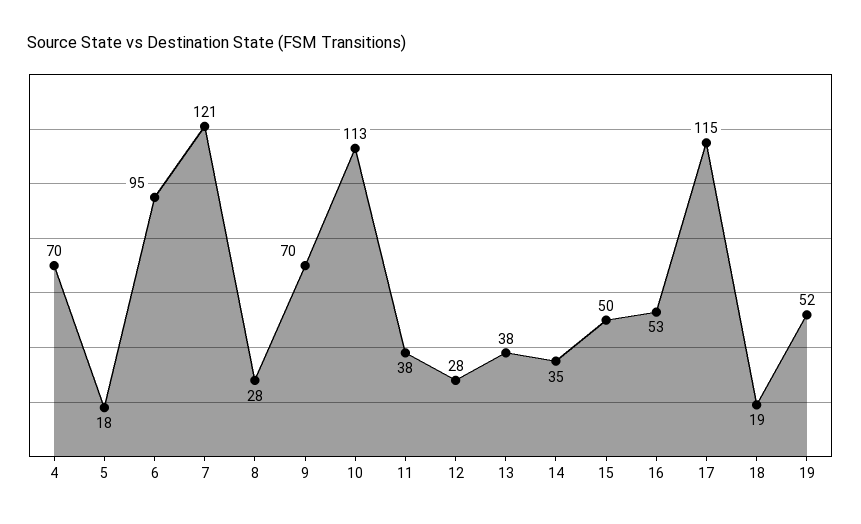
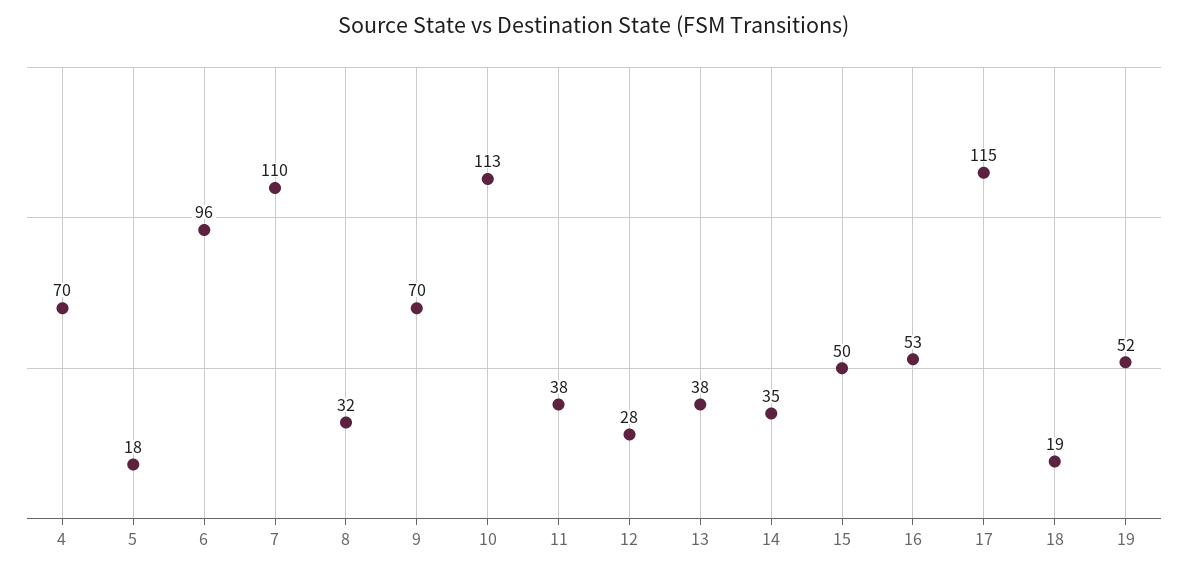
  {
    "4": 70,
    "5": 18,
-   "6": 95,
+   "6": 96,
-   "7": 121,
+   "7": 110,
-   "8": 28,
+   "8": 32,
    "9": 70,
    "10": 113,
    "11": 38,
    "12": 28,
    "13": 38,
    "14": 35,
    "15": 50,
    "16": 53,
    "17": 115,
    "18": 19,
    "19": 52
  }

